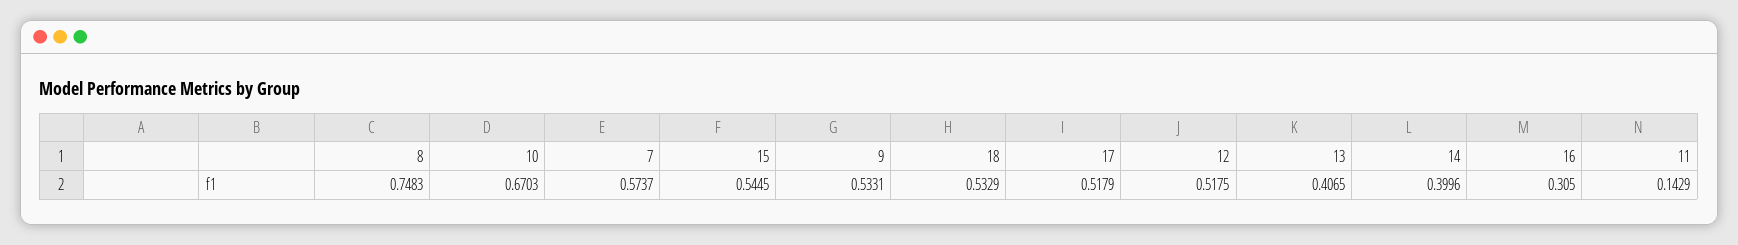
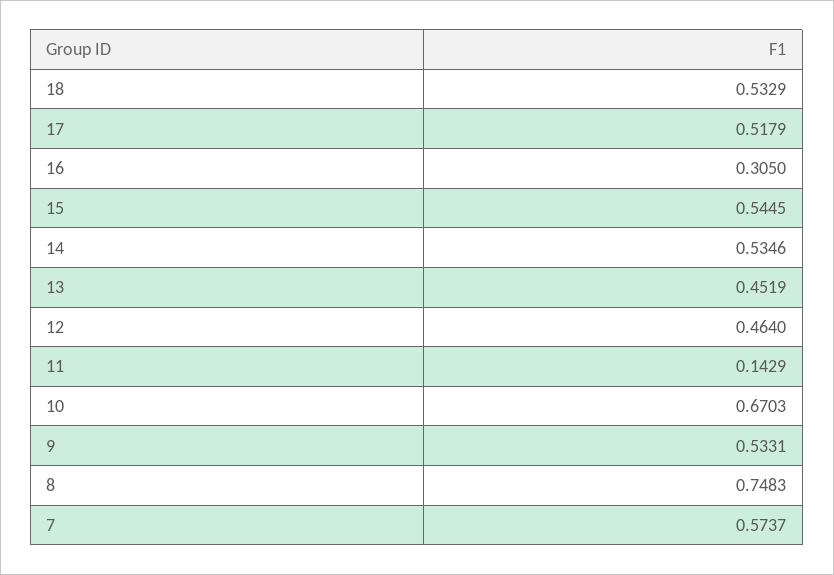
  {
    "8": 0.7483,
    "10": 0.6703,
    "7": 0.5737,
    "15": 0.5445,
    "9": 0.5331,
    "18": 0.5329,
    "17": 0.5179,
-   "12": 0.5175,
+   "12": 0.464,
-   "13": 0.4065,
+   "13": 0.4519,
-   "14": 0.3996,
+   "14": 0.5346,
    "16": 0.305,
    "11": 0.1429
  }

